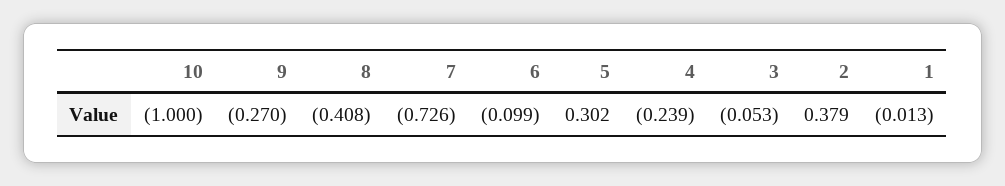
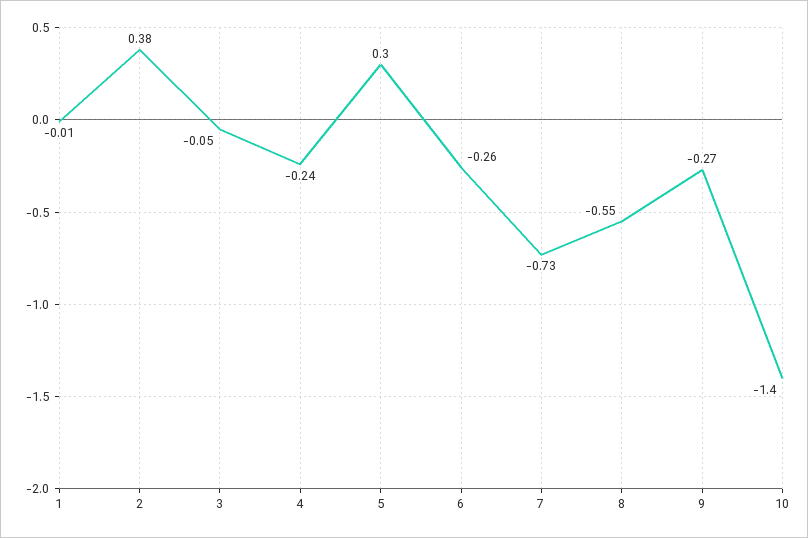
  {
-   "10": -1,
+   "10": -1.4,
    "9": -0.27,
-   "8": -0.408,
+   "8": -0.55,
    "7": -0.726,
-   "6": -0.099,
+   "6": -0.26,
    "5": 0.302,
    "4": -0.239,
    "3": -0.053,
    "2": 0.379,
    "1": -0.013
  }

